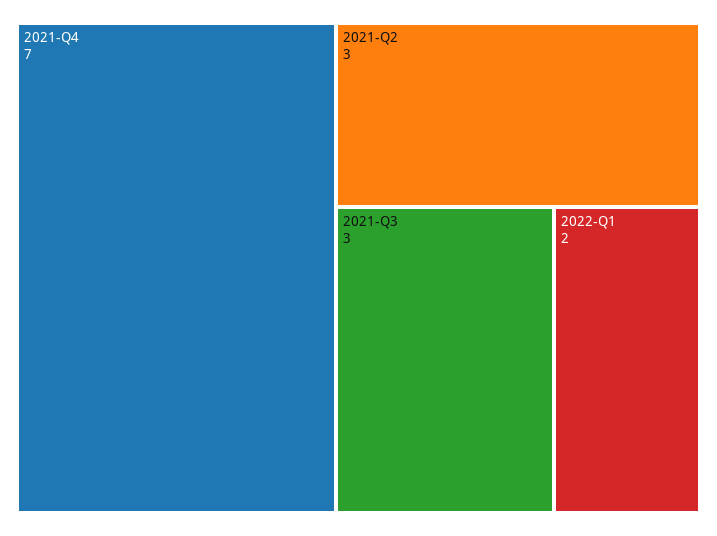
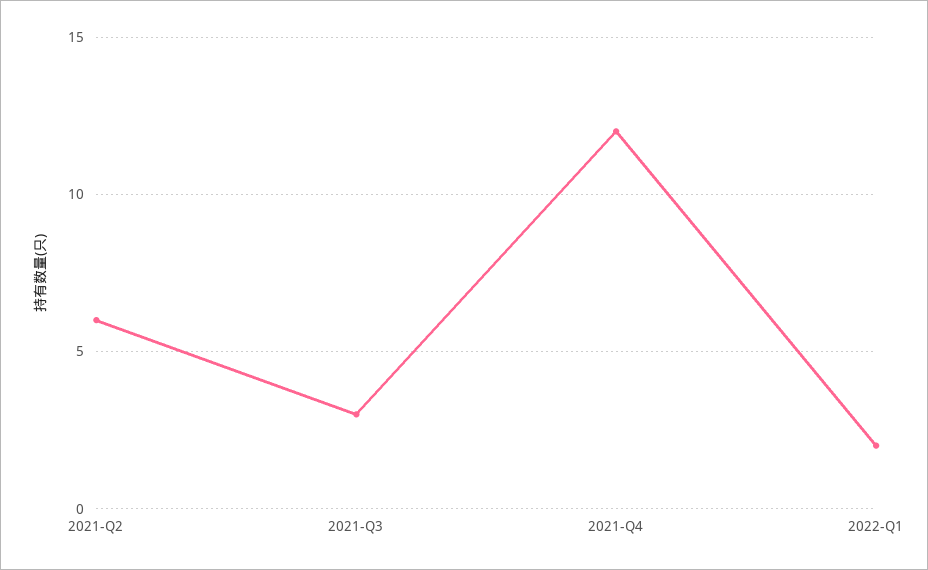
  {
-   "2021-Q4": 7,
+   "2021-Q4": 12,
-   "2021-Q2": 3,
+   "2021-Q2": 6,
    "2021-Q3": 3,
    "2022-Q1": 2
  }

